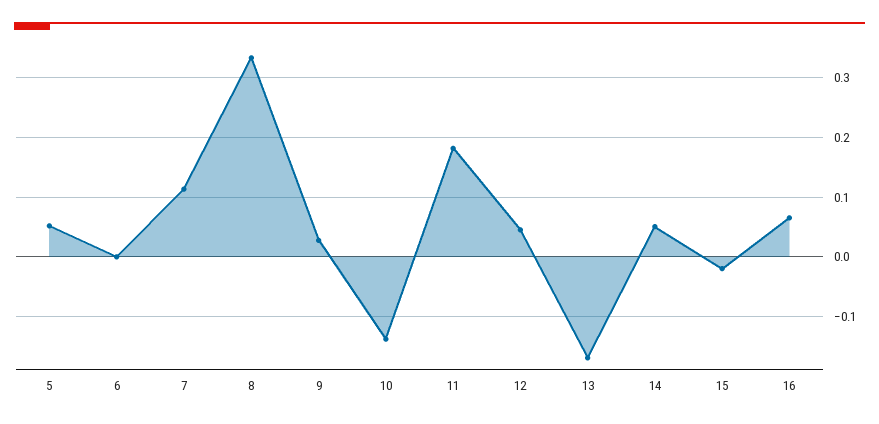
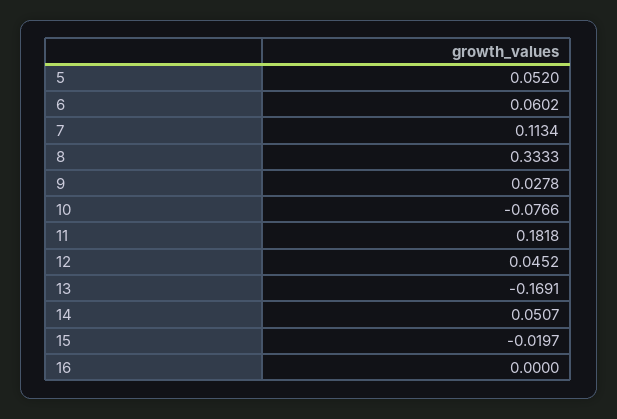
  {
    "5": 0.052,
-   "6": 0,
+   "6": 0.0602,
    "7": 0.1134,
    "8": 0.3333,
    "9": 0.0278,
-   "10": -0.14,
+   "10": -0.0766,
    "11": 0.1818,
    "12": 0.0452,
    "13": -0.1691,
    "14": 0.0507,
    "15": -0.0197,
-   "16": 0.06
+   "16": 0
  }

